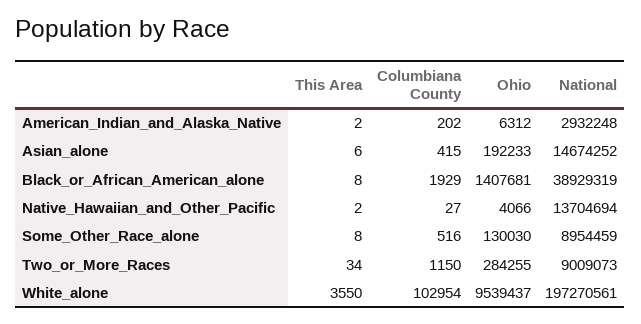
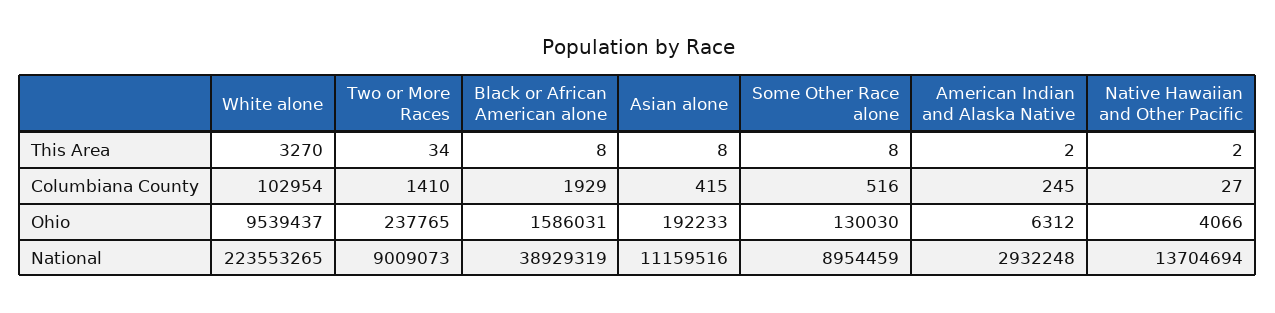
  {
    "This Area": {
      "American_Indian_and_Alaska_Native": 2,
-     "Asian_alone": 6,
+     "Asian_alone": 8,
      "Black_or_African_American_alone": 8,
      "Native_Hawaiian_and_Other_Pacific": 2,
      "Some_Other_Race_alone": 8,
      "Two_or_More_Races": 34,
-     "White_alone": 3550
+     "White_alone": 3270
    },
    "Columbiana County": {
-     "American_Indian_and_Alaska_Native": 202,
+     "American_Indian_and_Alaska_Native": 245,
      "Asian_alone": 415,
      "Black_or_African_American_alone": 1929,
      "Native_Hawaiian_and_Other_Pacific": 27,
      "Some_Other_Race_alone": 516,
-     "Two_or_More_Races": 1150,
+     "Two_or_More_Races": 1410,
      "White_alone": 102954
    },
    "Ohio": {
      "American_Indian_and_Alaska_Native": 6312,
      "Asian_alone": 192233,
-     "Black_or_African_American_alone": 1407681,
+     "Black_or_African_American_alone": 1586031,
      "Native_Hawaiian_and_Other_Pacific": 4066,
      "Some_Other_Race_alone": 130030,
-     "Two_or_More_Races": 284255,
+     "Two_or_More_Races": 237765,
      "White_alone": 9539437
    },
    "National": {
      "American_Indian_and_Alaska_Native": 2932248,
-     "Asian_alone": 14674252,
+     "Asian_alone": 11159516,
      "Black_or_African_American_alone": 38929319,
      "Native_Hawaiian_and_Other_Pacific": 13704694,
      "Some_Other_Race_alone": 8954459,
      "Two_or_More_Races": 9009073,
-     "White_alone": 197270561
+     "White_alone": 223553265
    }
  }

